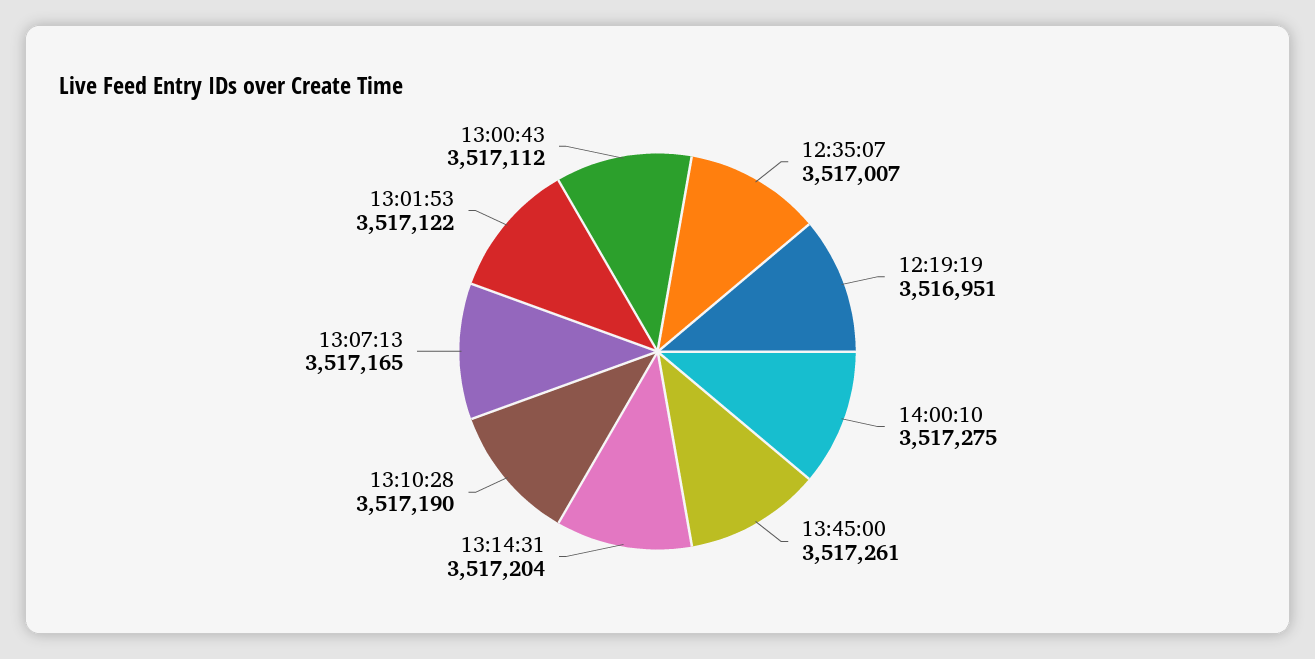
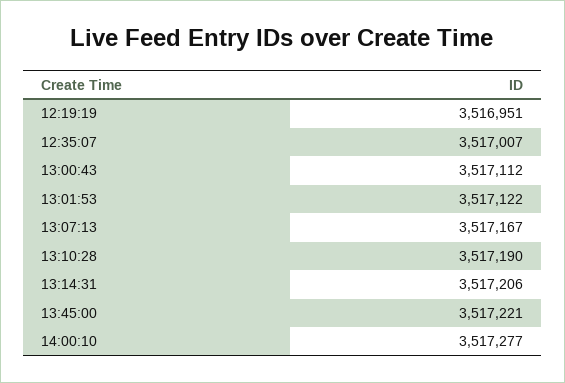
  {
    "12:35:07": 3517007,
    "12:19:19": 3516951,
-   "14:00:10": 3517275,
+   "14:00:10": 3517277,
-   "13:45:00": 3517261,
+   "13:45:00": 3517221,
-   "13:14:31": 3517204,
+   "13:14:31": 3517206,
    "13:10:28": 3517190,
-   "13:07:13": 3517165,
+   "13:07:13": 3517167,
    "13:01:53": 3517122,
    "13:00:43": 3517112
  }

